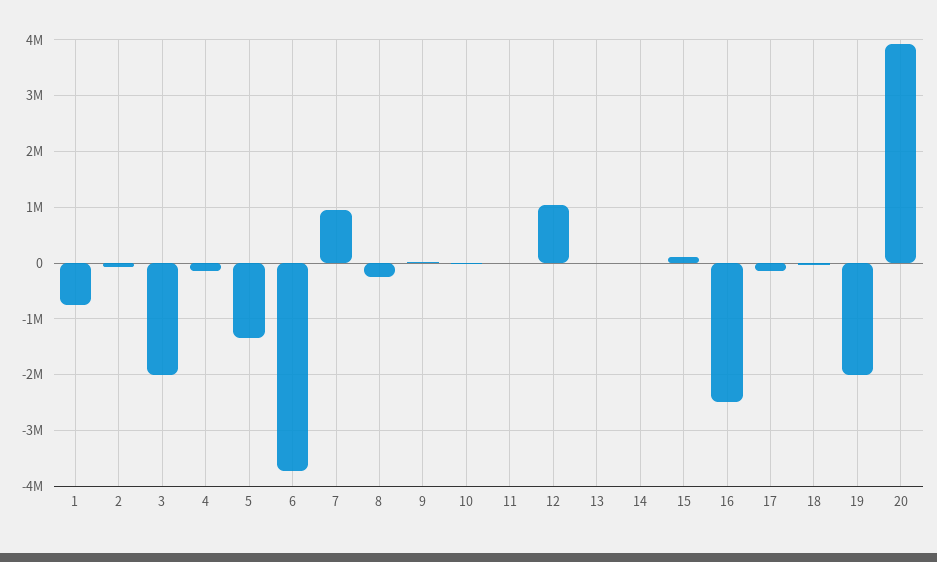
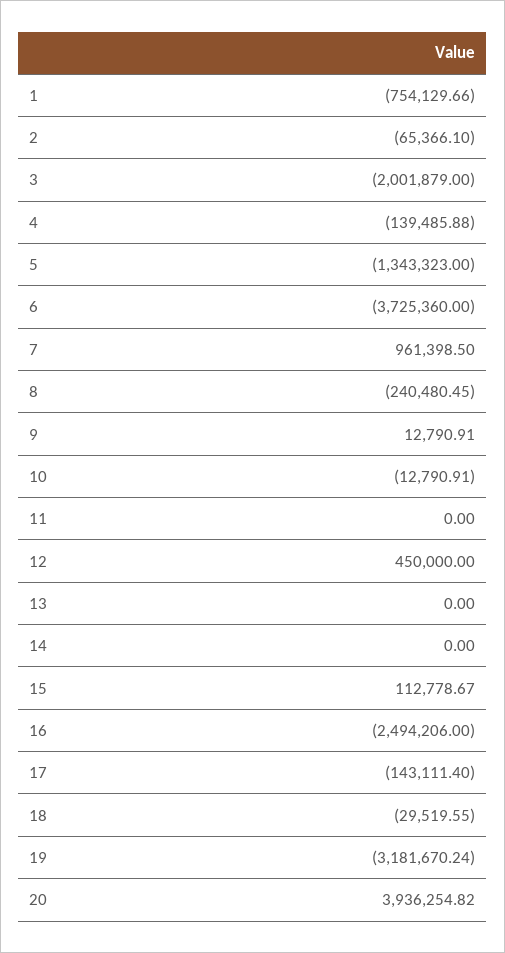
  {
    "1": -754129.66,
    "2": -65366.1,
    "3": -2001879,
    "4": -139485.88,
    "5": -1343323,
    "6": -3725360,
    "7": 961398.5,
    "8": -240480.45,
    "9": 12790.91,
    "10": -12790.91,
    "11": 0,
-   "12": 1000000,
+   "12": 450000,
    "13": 0,
    "14": 0,
    "15": 112778.67,
    "16": -2494206,
    "17": -143111.4,
    "18": -29519.55,
-   "19": -2000000,
+   "19": -3181670.24,
    "20": 3936254.82
  }

